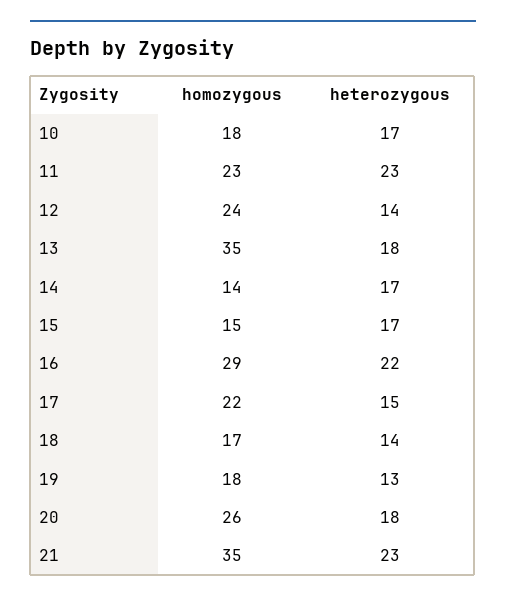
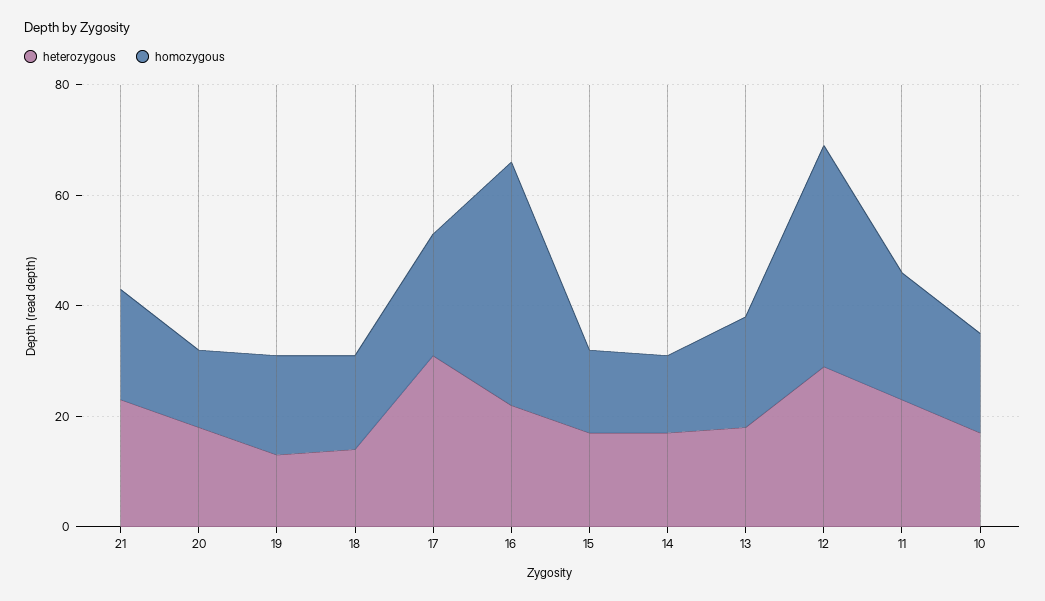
  {
    "homozygous": {
      "10": 18,
      "11": 23,
-     "12": 24,
+     "12": 40,
-     "13": 35,
+     "13": 20,
      "14": 14,
      "15": 15,
-     "16": 29,
+     "16": 45,
      "17": 22,
      "18": 17,
      "19": 18,
-     "20": 26,
+     "20": 15,
-     "21": 35
+     "21": 20
    },
    "heterozygous": {
      "10": 17,
      "11": 23,
-     "12": 14,
+     "12": 30,
      "13": 18,
      "14": 17,
      "15": 17,
      "16": 22,
-     "17": 15,
+     "17": 30,
      "18": 14,
      "19": 13,
      "20": 18,
      "21": 23
    }
  }

